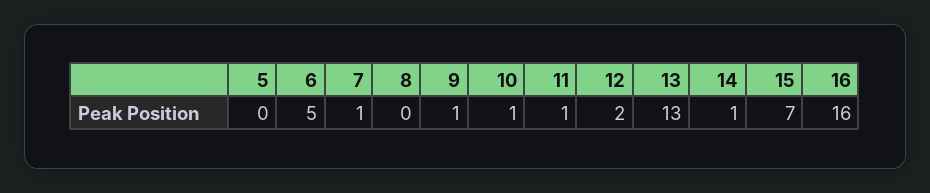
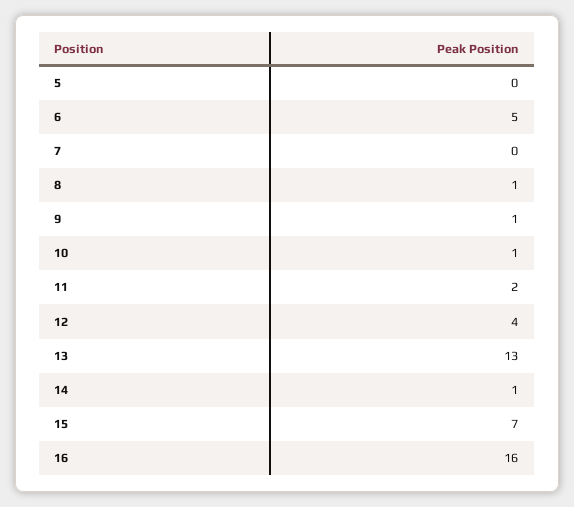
  {
    "5": 0,
    "6": 5,
-   "7": 1,
+   "7": 0,
-   "8": 0,
+   "8": 1,
    "9": 1,
    "10": 1,
-   "11": 1,
+   "11": 2,
-   "12": 2,
+   "12": 4,
    "13": 13,
    "14": 1,
    "15": 7,
    "16": 16
  }

